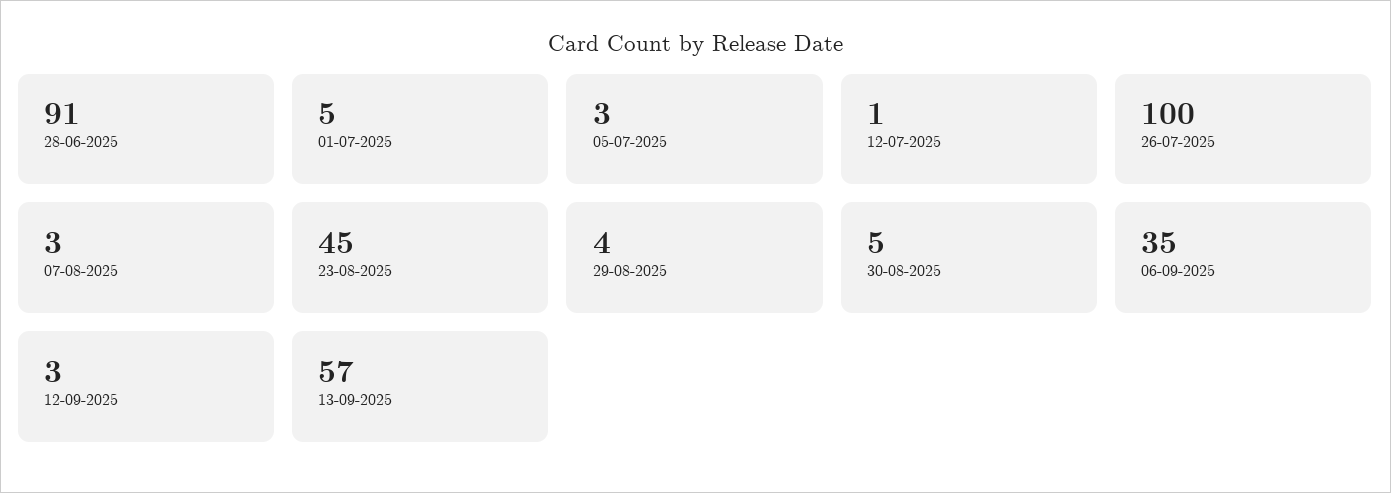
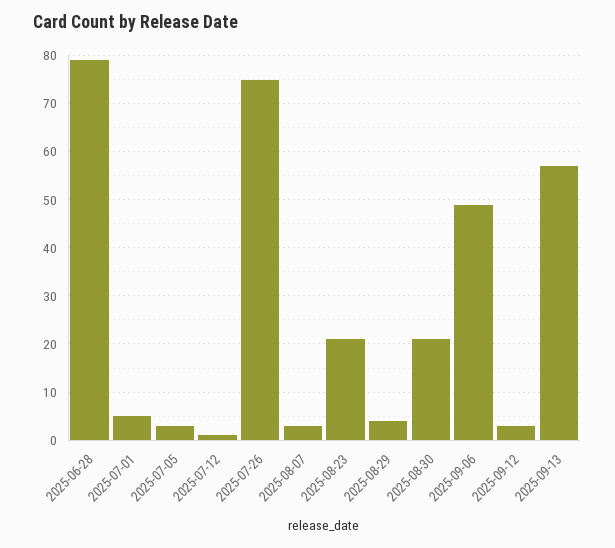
  {
-   "28-06-2025": 91,
+   "28-06-2025": 80,
    "01-07-2025": 5,
    "05-07-2025": 3,
    "12-07-2025": 1,
-   "26-07-2025": 100,
+   "26-07-2025": 75,
    "07-08-2025": 3,
-   "23-08-2025": 45,
+   "23-08-2025": 20,
    "29-08-2025": 4,
-   "30-08-2025": 5,
+   "30-08-2025": 20,
-   "06-09-2025": 35,
+   "06-09-2025": 50,
    "12-09-2025": 3,
    "13-09-2025": 57
  }

